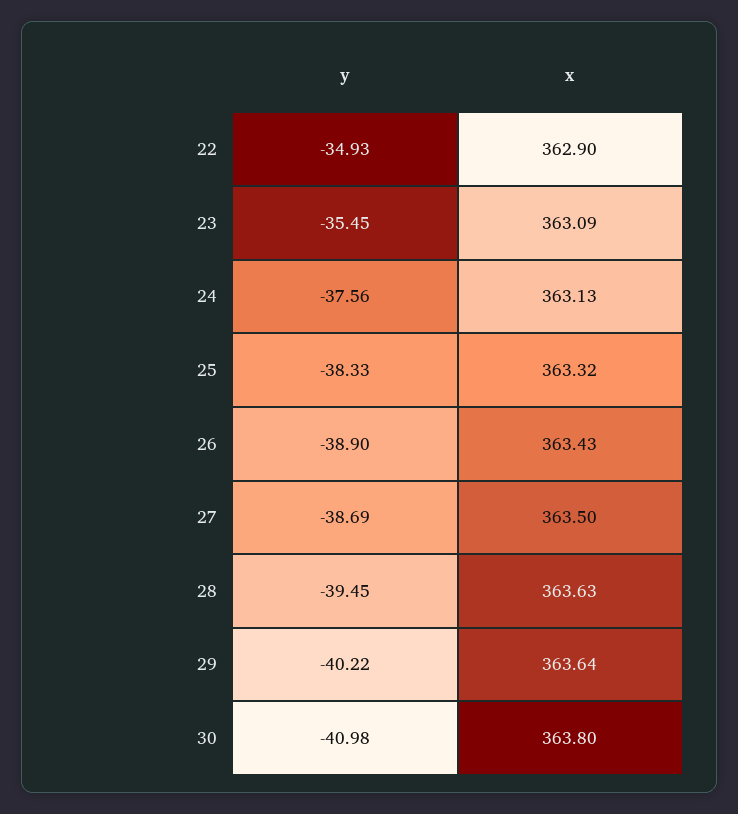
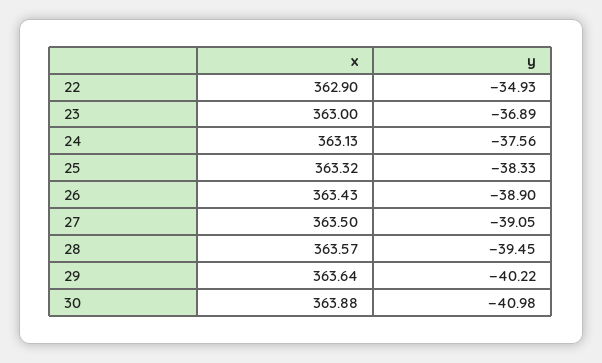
  {
    "y": {
      "22": -34.93,
-     "23": -35.45,
+     "23": -36.89,
      "24": -37.56,
      "25": -38.33,
      "26": -38.9,
-     "27": -38.69,
+     "27": -39.05,
      "28": -39.45,
      "29": -40.22,
      "30": -40.98
    },
    "x": {
      "22": 362.9,
-     "23": 363.09,
+     "23": 363,
      "24": 363.13,
      "25": 363.32,
      "26": 363.43,
      "27": 363.5,
-     "28": 363.63,
+     "28": 363.57,
      "29": 363.64,
-     "30": 363.8
+     "30": 363.88
    }
  }

